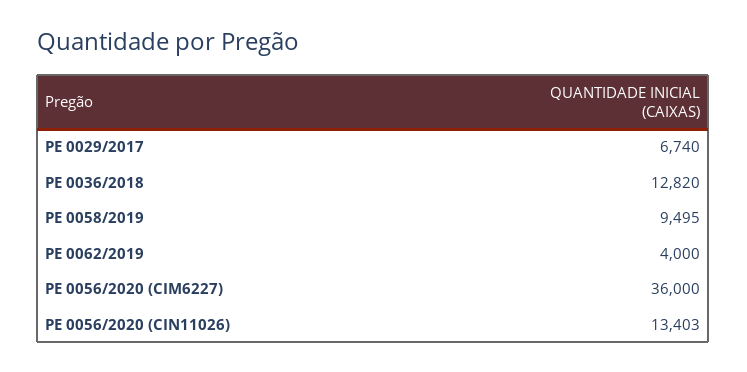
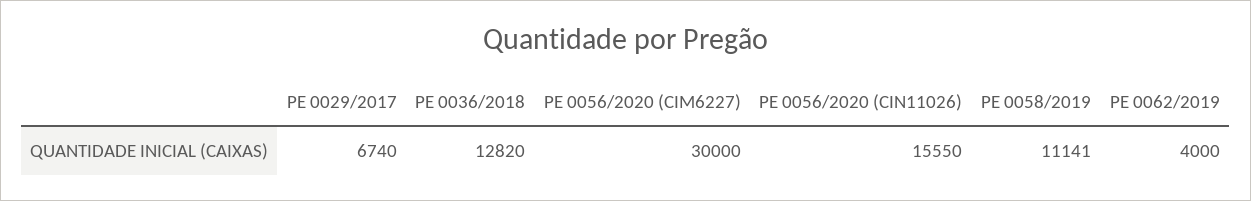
  {
    "PE 0029/2017": 6740,
    "PE 0036/2018": 12820,
-   "PE 0058/2019": 9495,
+   "PE 0058/2019": 11141,
    "PE 0062/2019": 4000,
-   "PE 0056/2020 (CIM6227)": 36000,
+   "PE 0056/2020 (CIM6227)": 30000,
-   "PE 0056/2020 (CIN11026)": 13403
+   "PE 0056/2020 (CIN11026)": 15550
  }

